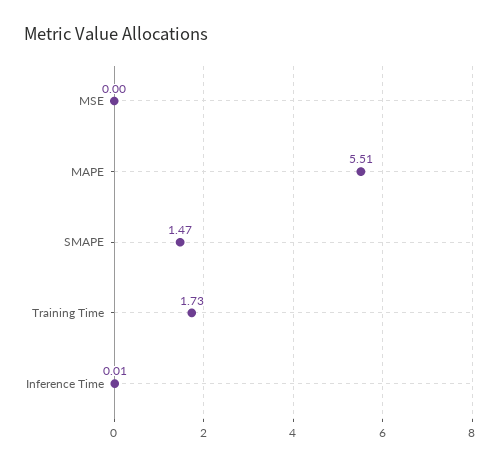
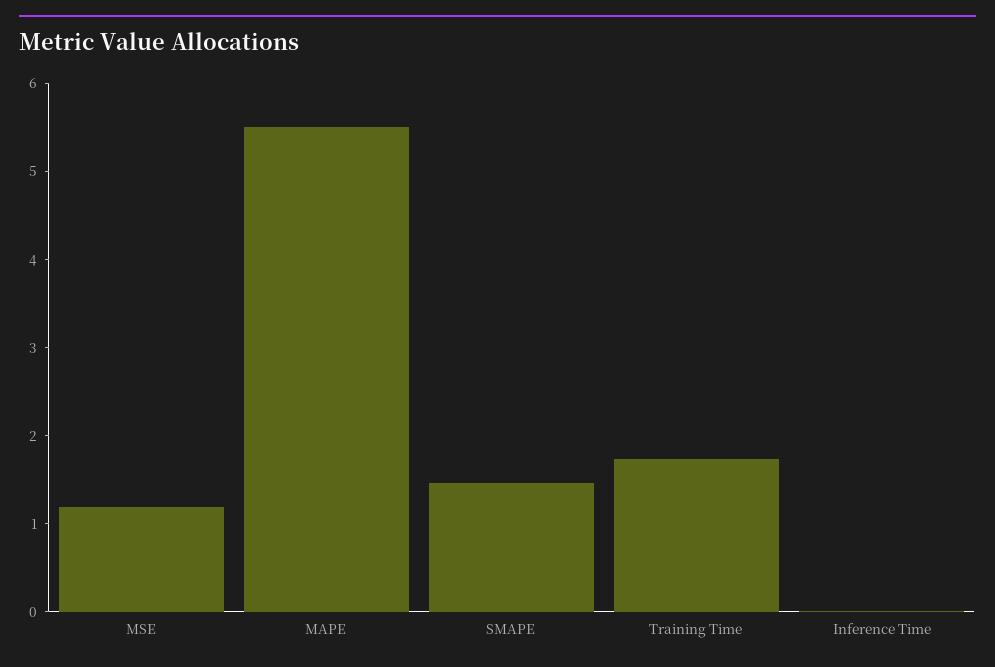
  {
-   "MSE": 0,
+   "MSE": 1.2,
    "MAPE": 5.51,
    "SMAPE": 1.47,
    "Training Time": 1.73,
    "Inference Time": 0.01
  }

